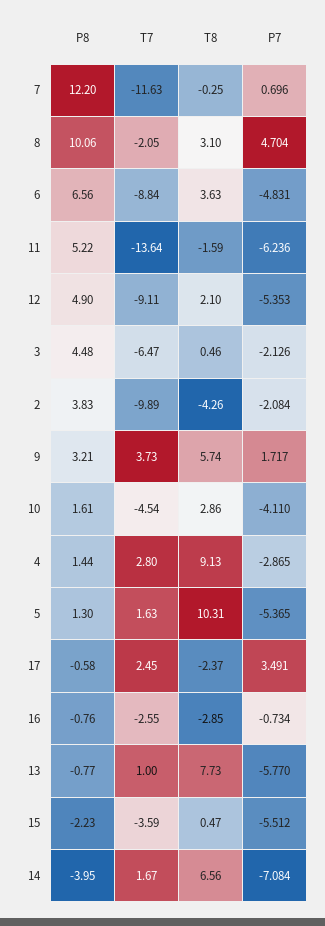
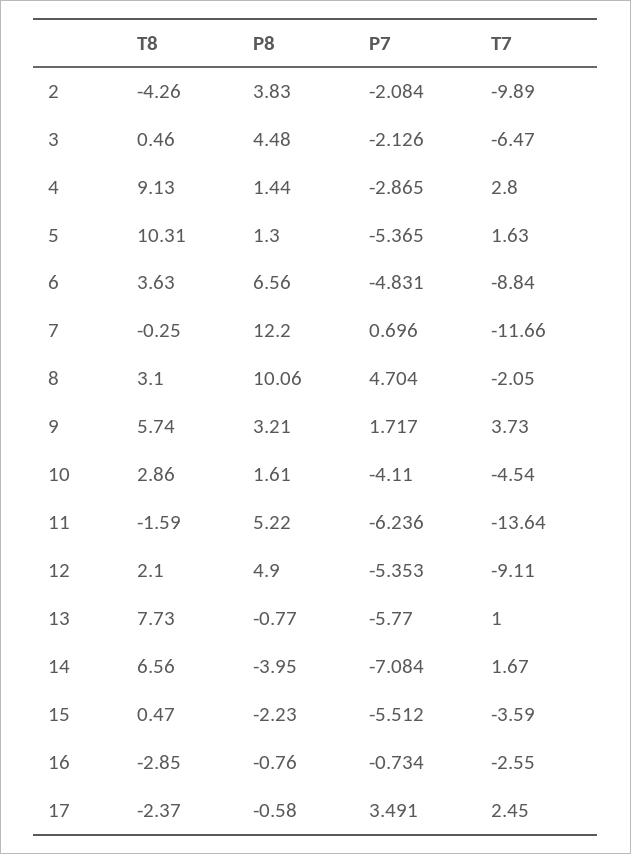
  {
    "P8": {
      "7": 12.2,
      "8": 10.06,
      "6": 6.56,
      "11": 5.22,
      "12": 4.9,
      "3": 4.48,
      "2": 3.83,
      "9": 3.21,
      "10": 1.61,
      "4": 1.44,
      "5": 1.3,
      "17": -0.58,
      "16": -0.76,
      "13": -0.77,
      "15": -2.23,
      "14": -3.95
    },
    "T7": {
-     "7": -11.63,
+     "7": -11.66,
      "8": -2.05,
      "6": -8.84,
      "11": -13.64,
      "12": -9.11,
      "3": -6.47,
      "2": -9.89,
      "9": 3.73,
      "10": -4.54,
      "4": 2.8,
      "5": 1.63,
      "17": 2.45,
      "16": -2.55,
      "13": 1,
      "15": -3.59,
      "14": 1.67
    },
    "T8": {
      "7": -0.25,
      "8": 3.1,
      "6": 3.63,
      "11": -1.59,
      "12": 2.1,
      "3": 0.46,
      "2": -4.26,
      "9": 5.74,
      "10": 2.86,
      "4": 9.13,
      "5": 10.31,
      "17": -2.37,
      "16": -2.85,
      "13": 7.73,
      "15": 0.47,
      "14": 6.56
    },
    "P7": {
      "7": 0.696,
      "8": 4.704,
      "6": -4.831,
      "11": -6.236,
      "12": -5.353,
      "3": -2.126,
      "2": -2.084,
      "9": 1.717,
      "10": -4.11,
      "4": -2.865,
      "5": -5.365,
      "17": 3.491,
      "16": -0.734,
      "13": -5.77,
      "15": -5.512,
      "14": -7.084
    }
  }

